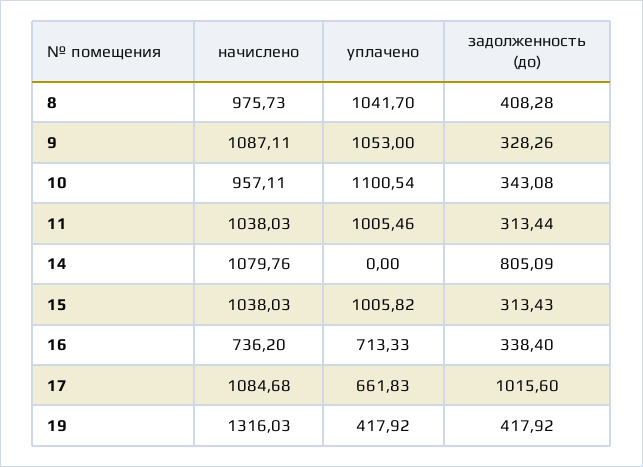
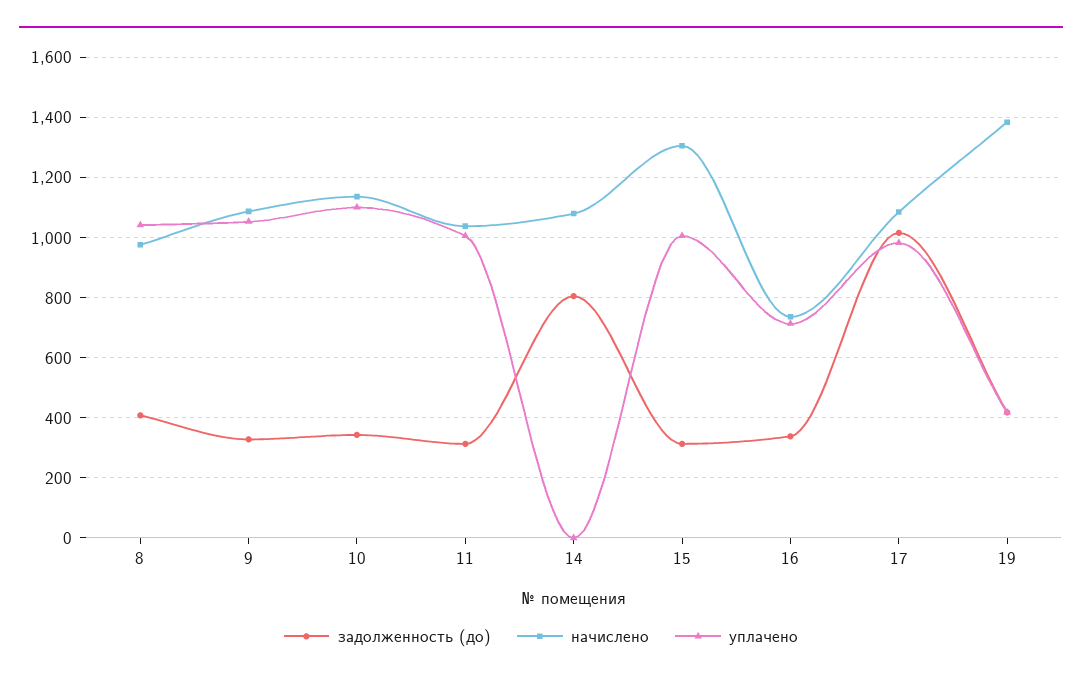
  {
    "начислено": {
      "8": 975.73,
      "9": 1087.11,
-     "10": 957.11,
+     "10": 1140,
      "11": 1038.03,
      "14": 1079.76,
-     "15": 1038.03,
+     "15": 1300,
      "16": 736.2,
      "17": 1084.68,
-     "19": 1316.03
+     "19": 1380
    },
    "уплачено": {
      "8": 1041.7,
      "9": 1053,
      "10": 1100.54,
      "11": 1005.46,
      "14": 0,
      "15": 1005.82,
      "16": 713.33,
-     "17": 661.83,
+     "17": 980,
      "19": 417.92
    },
    "задолженность (до)": {
      "8": 408.28,
      "9": 328.26,
      "10": 343.08,
      "11": 313.44,
      "14": 805.09,
      "15": 313.43,
      "16": 338.4,
      "17": 1015.6,
      "19": 417.92
    }
  }

